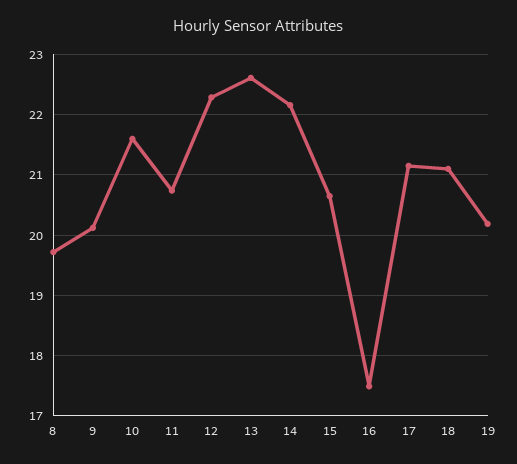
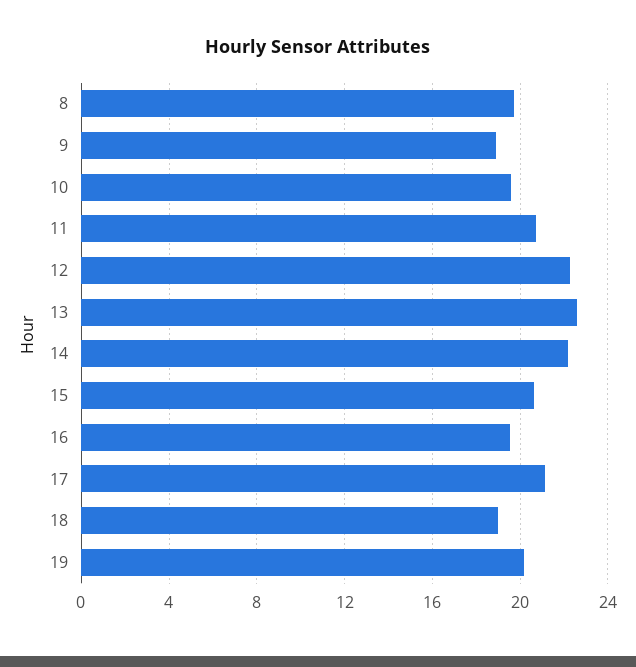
  {
    "8": 19.7,
-   "9": 20.1,
+   "9": 19,
-   "10": 21.6,
+   "10": 19.5,
    "11": 20.7,
    "12": 22.3,
    "13": 22.6,
    "14": 22.2,
    "15": 20.7,
-   "16": 17.5,
+   "16": 19.5,
    "17": 21.2,
-   "18": 21.1,
+   "18": 19,
    "19": 20.2
  }

